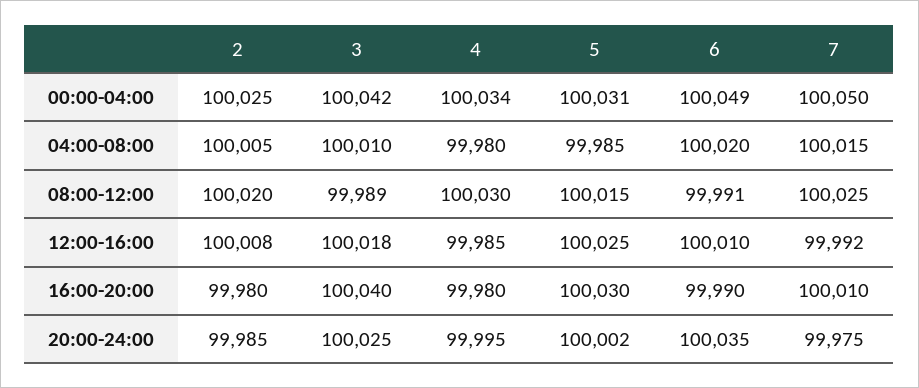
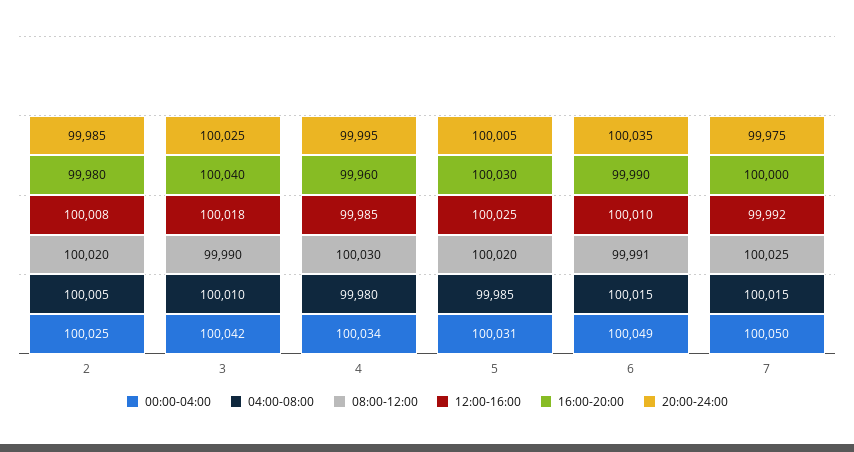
  {
    "00:00-04:00": {
      "2": 100025,
      "3": 100042,
      "4": 100034,
      "5": 100031,
      "6": 100049,
      "7": 100050
    },
    "04:00-08:00": {
      "2": 100005,
      "3": 100010,
      "4": 99980,
      "5": 99985,
-     "6": 100020,
+     "6": 100015,
      "7": 100015
    },
    "08:00-12:00": {
      "2": 100020,
-     "3": 99989,
+     "3": 99990,
      "4": 100030,
-     "5": 100015,
+     "5": 100020,
      "6": 99991,
      "7": 100025
    },
    "12:00-16:00": {
      "2": 100008,
      "3": 100018,
      "4": 99985,
      "5": 100025,
      "6": 100010,
      "7": 99992
    },
    "16:00-20:00": {
      "2": 99980,
      "3": 100040,
-     "4": 99980,
+     "4": 99960,
      "5": 100030,
      "6": 99990,
-     "7": 100010
+     "7": 100000
    },
    "20:00-24:00": {
      "2": 99985,
      "3": 100025,
      "4": 99995,
-     "5": 100002,
+     "5": 100005,
      "6": 100035,
      "7": 99975
    }
  }

